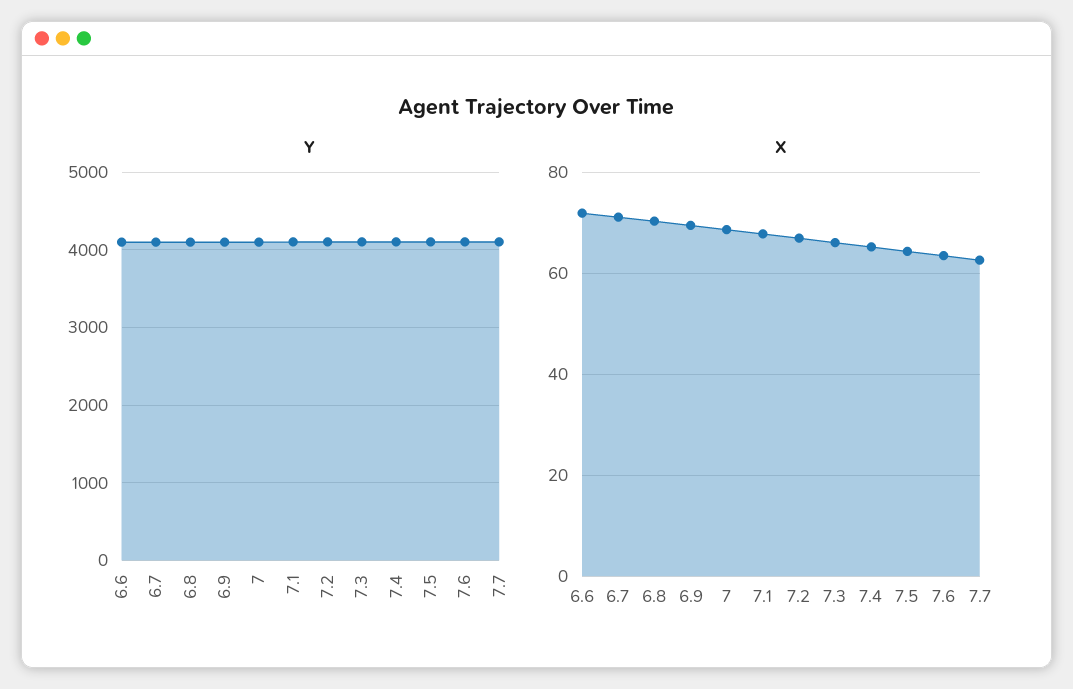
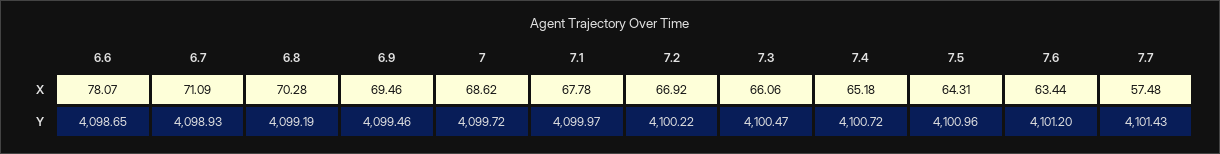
  {
    "Y": {
      "6.6": 4098.65,
      "6.7": 4098.93,
      "6.8": 4099.19,
      "6.9": 4099.46,
      "7": 4099.72,
      "7.1": 4099.97,
      "7.2": 4100.22,
      "7.3": 4100.47,
      "7.4": 4100.72,
      "7.5": 4100.96,
      "7.6": 4101.2,
      "7.7": 4101.43
    },
    "X": {
-     "6.6": 72,
+     "6.6": 78.07,
      "6.7": 71.09,
      "6.8": 70.28,
      "6.9": 69.46,
      "7": 68.62,
      "7.1": 67.78,
      "7.2": 66.92,
      "7.3": 66.06,
      "7.4": 65.18,
      "7.5": 64.31,
      "7.6": 63.44,
-     "7.7": 62
+     "7.7": 57.48
    }
  }

